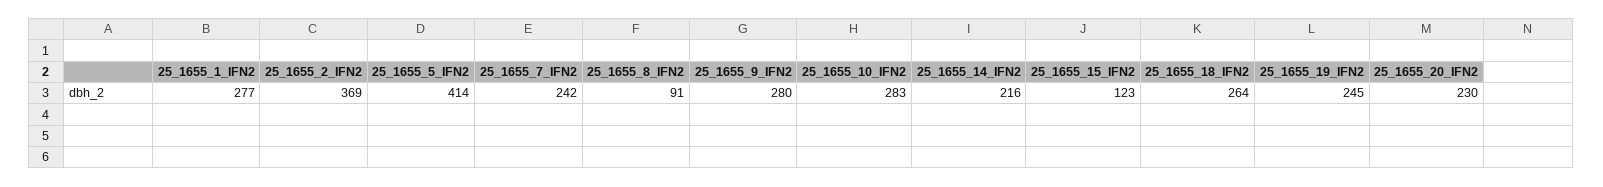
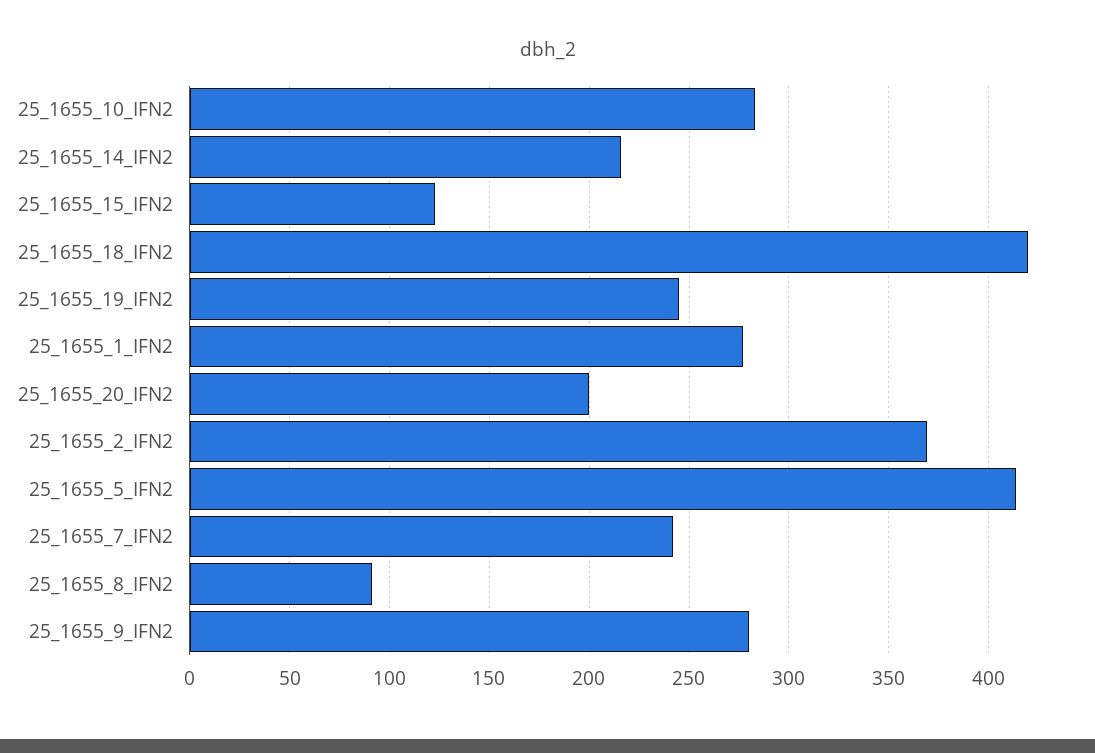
  {
    "25_1655_1_IFN2": 277,
    "25_1655_2_IFN2": 369,
    "25_1655_5_IFN2": 414,
    "25_1655_7_IFN2": 242,
    "25_1655_8_IFN2": 91,
    "25_1655_9_IFN2": 280,
    "25_1655_10_IFN2": 283,
    "25_1655_14_IFN2": 216,
    "25_1655_15_IFN2": 123,
-   "25_1655_18_IFN2": 264,
+   "25_1655_18_IFN2": 420,
    "25_1655_19_IFN2": 245,
-   "25_1655_20_IFN2": 230
+   "25_1655_20_IFN2": 200
  }

